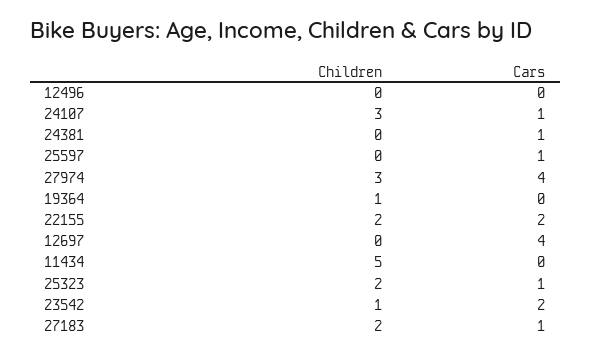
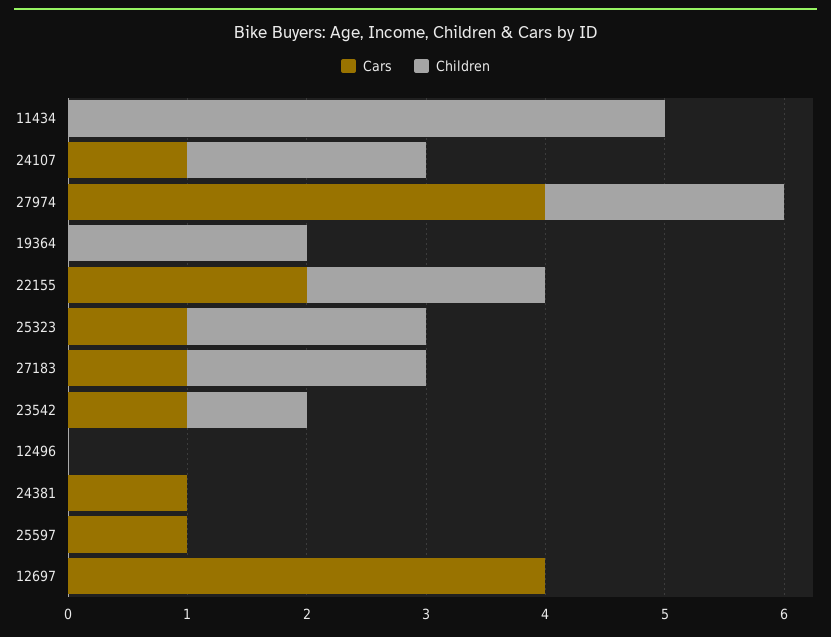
  {
    "Children": {
      "12496": 0,
-     "24107": 3,
+     "24107": 2,
      "24381": 0,
      "25597": 0,
-     "27974": 3,
+     "27974": 2,
-     "19364": 1,
+     "19364": 2,
      "22155": 2,
      "12697": 0,
      "11434": 5,
      "25323": 2,
      "23542": 1,
      "27183": 2
    },
    "Cars": {
      "12496": 0,
      "24107": 1,
      "24381": 1,
      "25597": 1,
      "27974": 4,
      "19364": 0,
      "22155": 2,
      "12697": 4,
      "11434": 0,
      "25323": 1,
-     "23542": 2,
+     "23542": 1,
      "27183": 1
    }
  }

